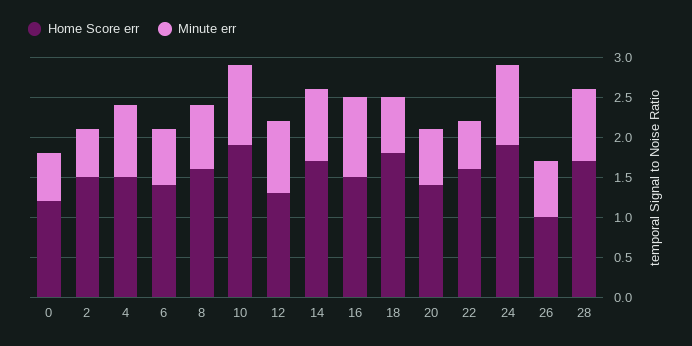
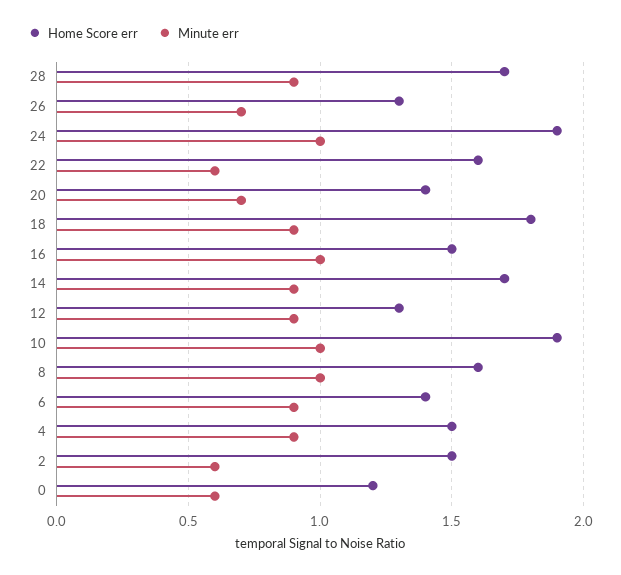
  {
    "Home Score err": {
      "0": 1.2,
      "2": 1.5,
      "4": 1.5,
      "6": 1.4,
      "8": 1.6,
      "10": 1.9,
      "12": 1.3,
      "14": 1.7,
      "16": 1.5,
      "18": 1.8,
      "20": 1.4,
      "22": 1.6,
      "24": 1.9,
-     "26": 1,
+     "26": 1.3,
      "28": 1.7
    },
    "Minute err": {
      "0": 0.6,
      "2": 0.6,
      "4": 0.9,
-     "6": 0.7,
+     "6": 0.9,
-     "8": 0.8,
+     "8": 1,
      "10": 1,
      "12": 0.9,
      "14": 0.9,
      "16": 1,
-     "18": 0.7,
+     "18": 0.9,
      "20": 0.7,
      "22": 0.6,
      "24": 1,
      "26": 0.7,
      "28": 0.9
    }
  }

